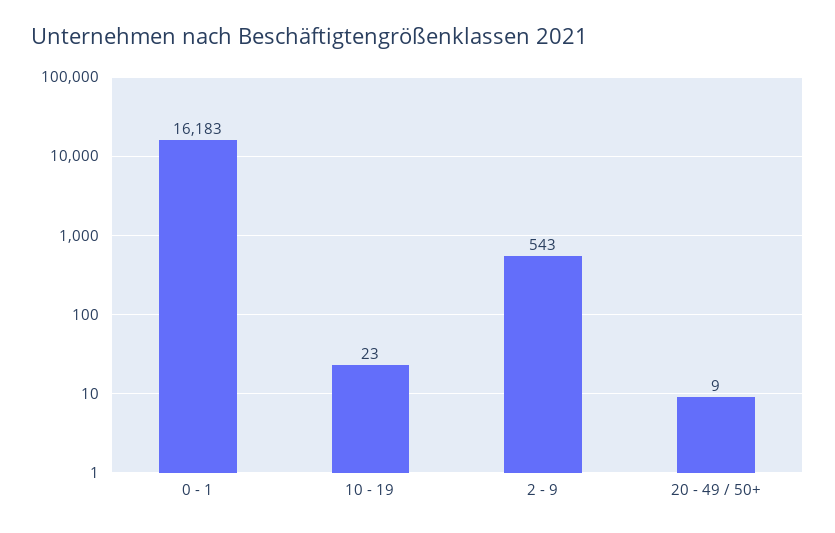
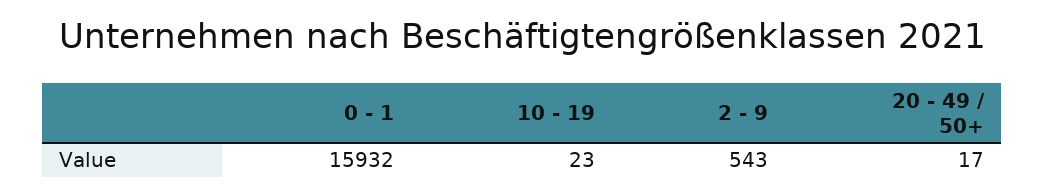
  {
-   "0 - 1": 16183,
+   "0 - 1": 15932,
    "10 - 19": 23,
    "2 - 9": 543,
-   "20 - 49 / 50+": 9
+   "20 - 49 / 50+": 17
  }

